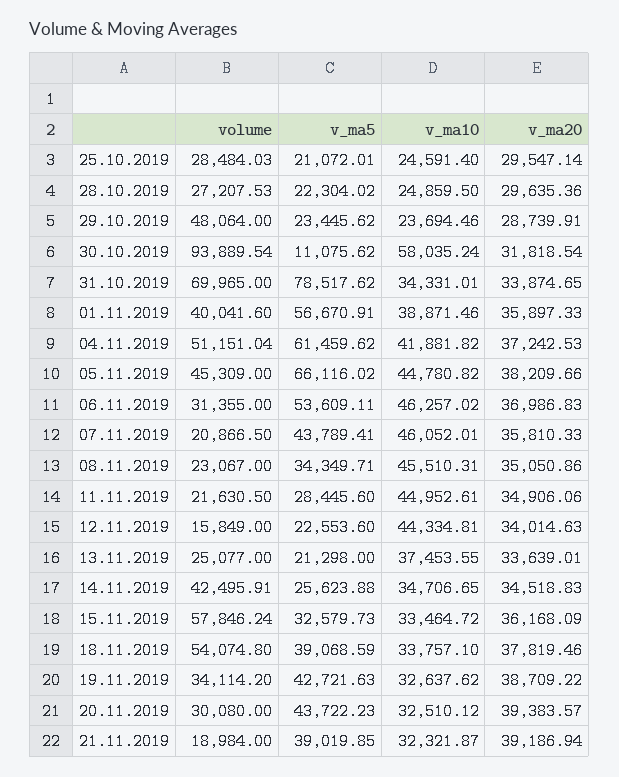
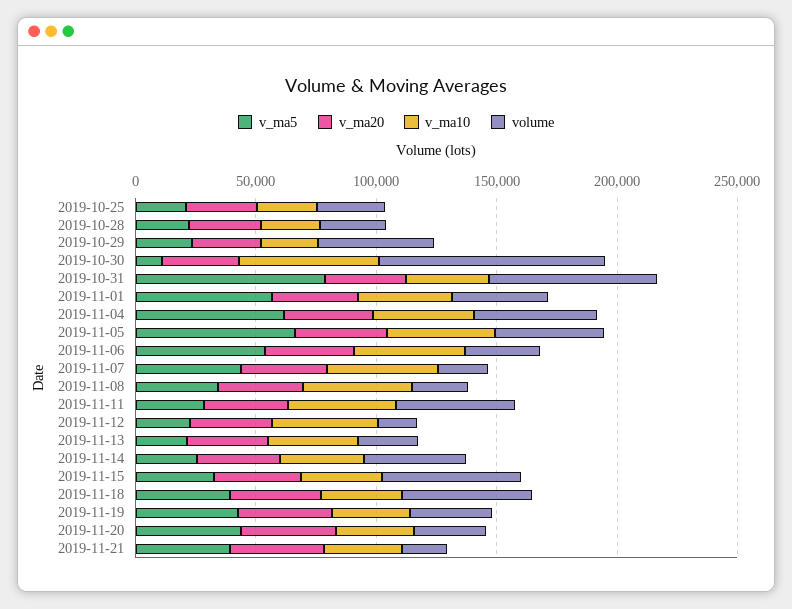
  {
    "volume": {
      "25.10.2019": 28484.03,
      "28.10.2019": 27207.53,
      "29.10.2019": 48064,
      "30.10.2019": 93889.54,
      "31.10.2019": 69965,
      "01.11.2019": 40041.6,
      "04.11.2019": 51151.04,
      "05.11.2019": 45309,
      "06.11.2019": 31355,
      "07.11.2019": 20866.5,
      "08.11.2019": 23067,
-     "11.11.2019": 21630.5,
+     "11.11.2019": 50000,
      "12.11.2019": 15849,
      "13.11.2019": 25077,
      "14.11.2019": 42495.91,
      "15.11.2019": 57846.24,
      "18.11.2019": 54074.8,
      "19.11.2019": 34114.2,
      "20.11.2019": 30080,
      "21.11.2019": 18984
    },
    "v_ma5": {
      "25.10.2019": 21072.01,
      "28.10.2019": 22304.02,
      "29.10.2019": 23445.62,
      "30.10.2019": 11075.62,
      "31.10.2019": 78517.62,
      "01.11.2019": 56670.91,
      "04.11.2019": 61459.62,
      "05.11.2019": 66116.02,
      "06.11.2019": 53609.11,
      "07.11.2019": 43789.41,
      "08.11.2019": 34349.71,
      "11.11.2019": 28445.6,
      "12.11.2019": 22553.6,
      "13.11.2019": 21298,
      "14.11.2019": 25623.88,
      "15.11.2019": 32579.73,
      "18.11.2019": 39068.59,
      "19.11.2019": 42721.63,
      "20.11.2019": 43722.23,
      "21.11.2019": 39019.85
    },
    "v_ma10": {
      "25.10.2019": 24591.4,
      "28.10.2019": 24859.5,
      "29.10.2019": 23694.46,
      "30.10.2019": 58035.24,
      "31.10.2019": 34331.01,
      "01.11.2019": 38871.46,
      "04.11.2019": 41881.82,
      "05.11.2019": 44780.82,
      "06.11.2019": 46257.02,
      "07.11.2019": 46052.01,
      "08.11.2019": 45510.31,
      "11.11.2019": 44952.61,
      "12.11.2019": 44334.81,
      "13.11.2019": 37453.55,
      "14.11.2019": 34706.65,
      "15.11.2019": 33464.72,
      "18.11.2019": 33757.1,
      "19.11.2019": 32637.62,
      "20.11.2019": 32510.12,
      "21.11.2019": 32321.87
    },
    "v_ma20": {
      "25.10.2019": 29547.14,
      "28.10.2019": 29635.36,
      "29.10.2019": 28739.91,
      "30.10.2019": 31818.54,
      "31.10.2019": 33874.65,
      "01.11.2019": 35897.33,
      "04.11.2019": 37242.53,
      "05.11.2019": 38209.66,
      "06.11.2019": 36986.83,
      "07.11.2019": 35810.33,
      "08.11.2019": 35050.86,
      "11.11.2019": 34906.06,
      "12.11.2019": 34014.63,
      "13.11.2019": 33639.01,
      "14.11.2019": 34518.83,
      "15.11.2019": 36168.09,
      "18.11.2019": 37819.46,
      "19.11.2019": 38709.22,
      "20.11.2019": 39383.57,
      "21.11.2019": 39186.94
    }
  }

